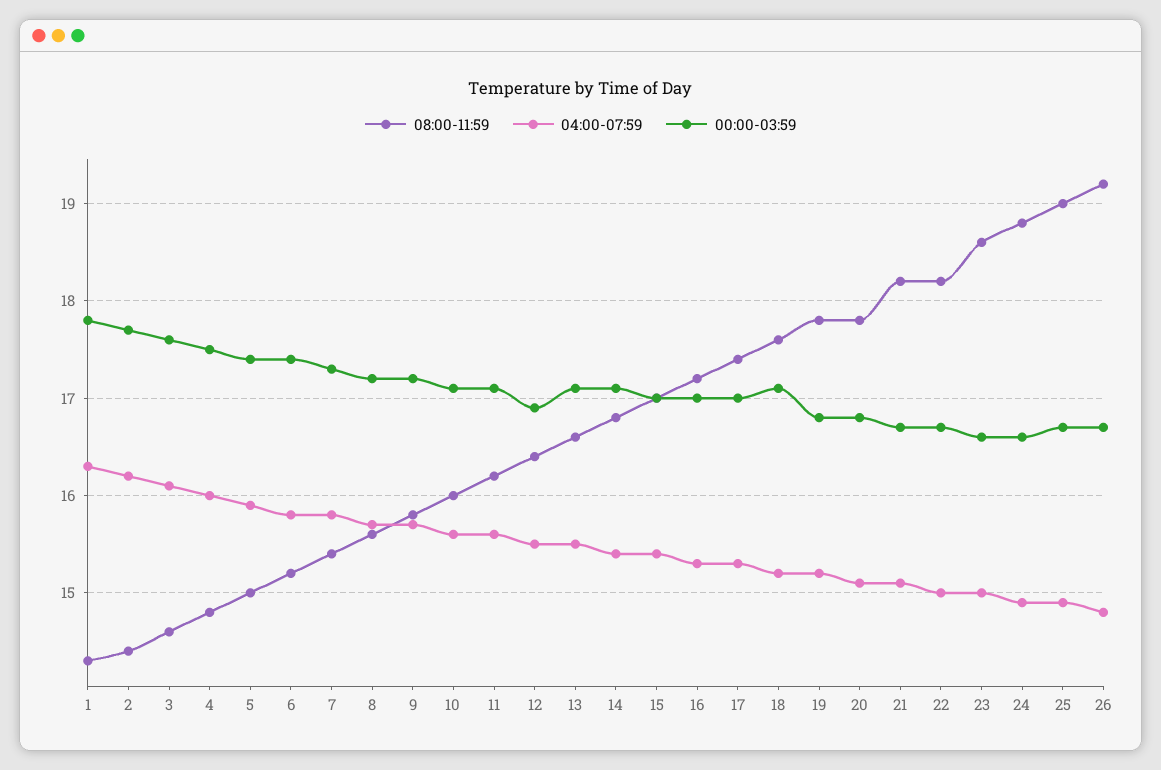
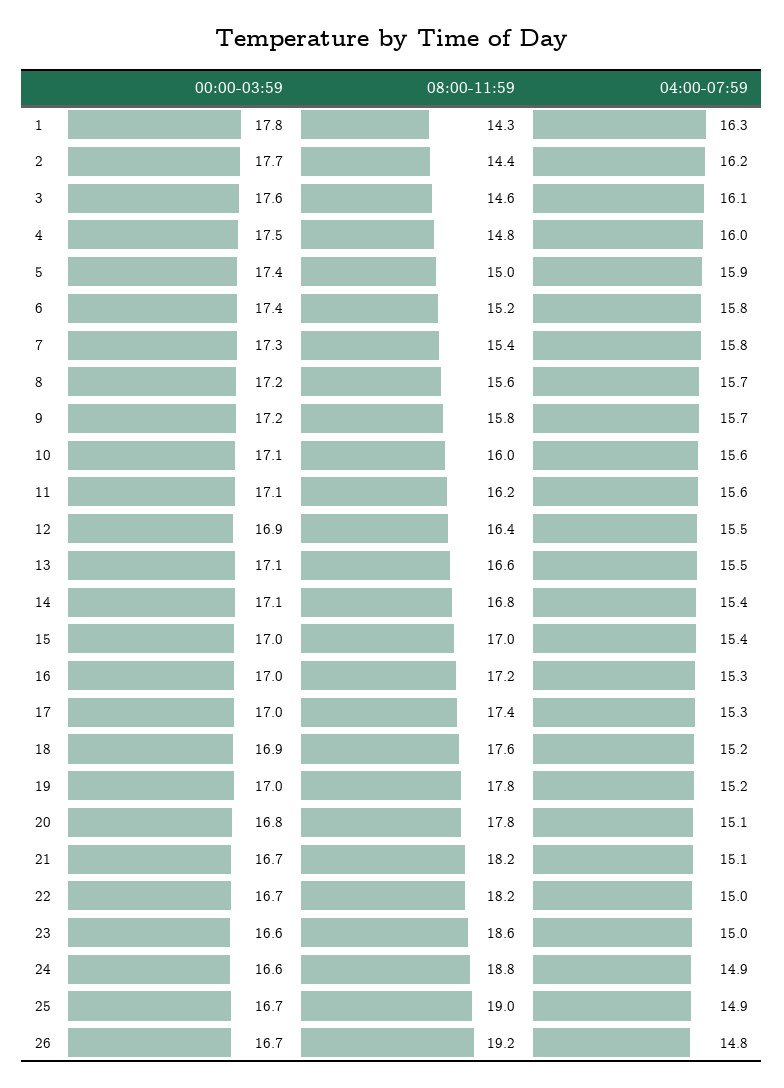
  {
    "08:00-11:59": {
      "1": 14.3,
      "2": 14.4,
      "3": 14.6,
      "4": 14.8,
      "5": 15,
      "6": 15.2,
      "7": 15.4,
      "8": 15.6,
      "9": 15.8,
      "10": 16,
      "11": 16.2,
      "12": 16.4,
      "13": 16.6,
      "14": 16.8,
      "15": 17,
      "16": 17.2,
      "17": 17.4,
      "18": 17.6,
      "19": 17.8,
      "20": 17.8,
      "21": 18.2,
      "22": 18.2,
      "23": 18.6,
      "24": 18.8,
      "25": 19,
      "26": 19.2
    },
    "04:00-07:59": {
      "1": 16.3,
      "2": 16.2,
      "3": 16.1,
      "4": 16,
      "5": 15.9,
      "6": 15.8,
      "7": 15.8,
      "8": 15.7,
      "9": 15.7,
      "10": 15.6,
      "11": 15.6,
      "12": 15.5,
      "13": 15.5,
      "14": 15.4,
      "15": 15.4,
      "16": 15.3,
      "17": 15.3,
      "18": 15.2,
      "19": 15.2,
      "20": 15.1,
      "21": 15.1,
      "22": 15,
      "23": 15,
      "24": 14.9,
      "25": 14.9,
      "26": 14.8
    },
    "00:00-03:59": {
      "1": 17.8,
      "2": 17.7,
      "3": 17.6,
      "4": 17.5,
      "5": 17.4,
      "6": 17.4,
      "7": 17.3,
      "8": 17.2,
      "9": 17.2,
      "10": 17.1,
      "11": 17.1,
      "12": 16.9,
      "13": 17.1,
      "14": 17.1,
      "15": 17,
      "16": 17,
      "17": 17,
-     "18": 17.1,
+     "18": 16.9,
-     "19": 16.8,
+     "19": 17,
      "20": 16.8,
      "21": 16.7,
      "22": 16.7,
      "23": 16.6,
      "24": 16.6,
      "25": 16.7,
      "26": 16.7
    }
  }

